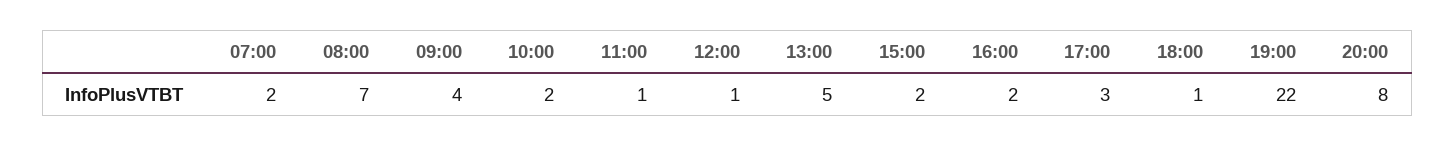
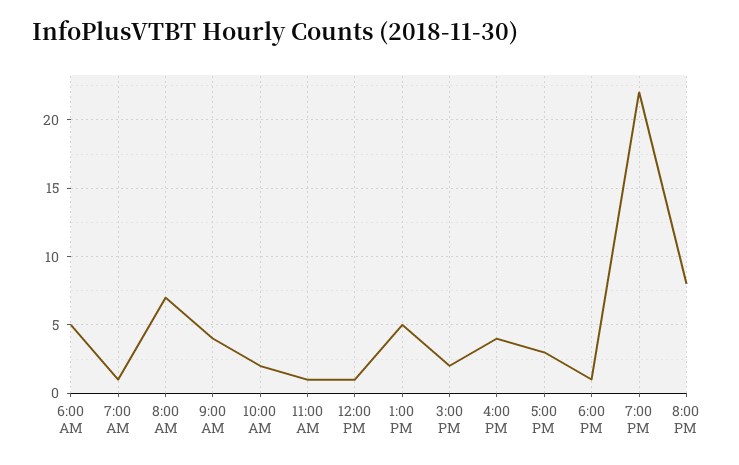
  {
-   "07:00": 2,
+   "07:00": 1,
    "08:00": 7,
    "09:00": 4,
    "10:00": 2,
    "11:00": 1,
    "12:00": 1,
    "13:00": 5,
    "15:00": 2,
-   "16:00": 2,
+   "16:00": 4,
    "17:00": 3,
    "18:00": 1,
    "19:00": 22,
-   "20:00": 8
+   "20:00": 8,
+   "6:00 AM": 5
  }

